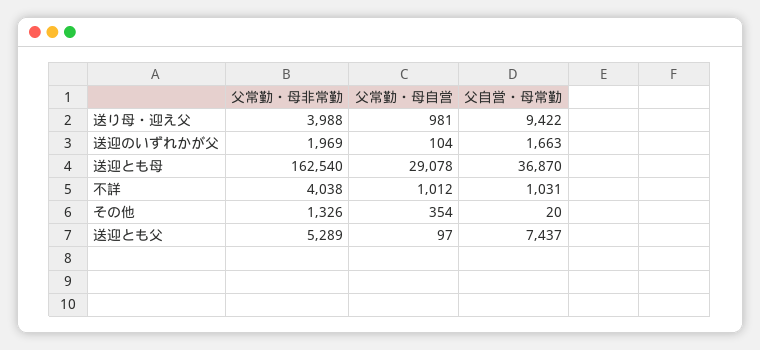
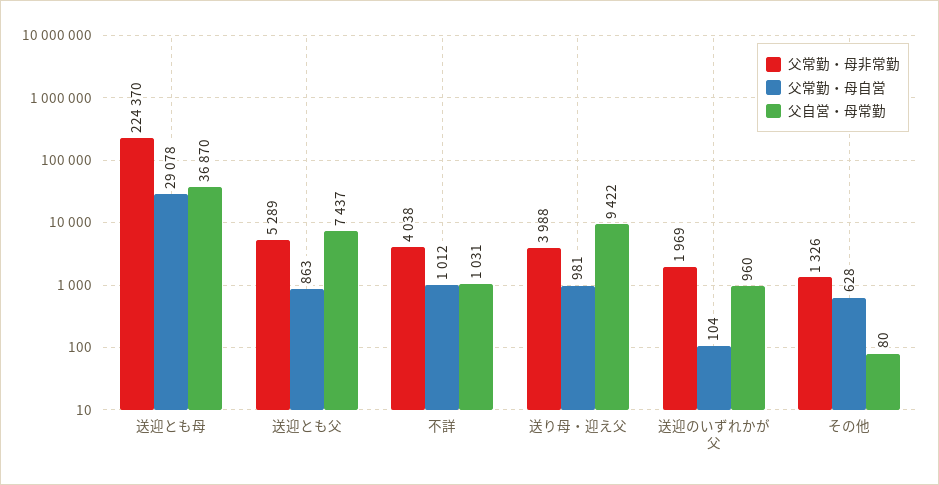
  {
    "父常勤・母非常勤": {
      "送り母・迎え父": 3988,
      "送迎のいずれかが父": 1969,
-     "送迎とも母": 162540,
+     "送迎とも母": 224370,
      "不詳": 4038,
      "その他": 1326,
      "送迎とも父": 5289
    },
    "父常勤・母自営": {
      "送り母・迎え父": 981,
      "送迎のいずれかが父": 104,
      "送迎とも母": 29078,
      "不詳": 1012,
-     "その他": 354,
+     "その他": 628,
-     "送迎とも父": 97
+     "送迎とも父": 863
    },
    "父自営・母常勤": {
      "送り母・迎え父": 9422,
-     "送迎のいずれかが父": 1663,
+     "送迎のいずれかが父": 960,
      "送迎とも母": 36870,
      "不詳": 1031,
-     "その他": 20,
+     "その他": 80,
      "送迎とも父": 7437
    }
  }

